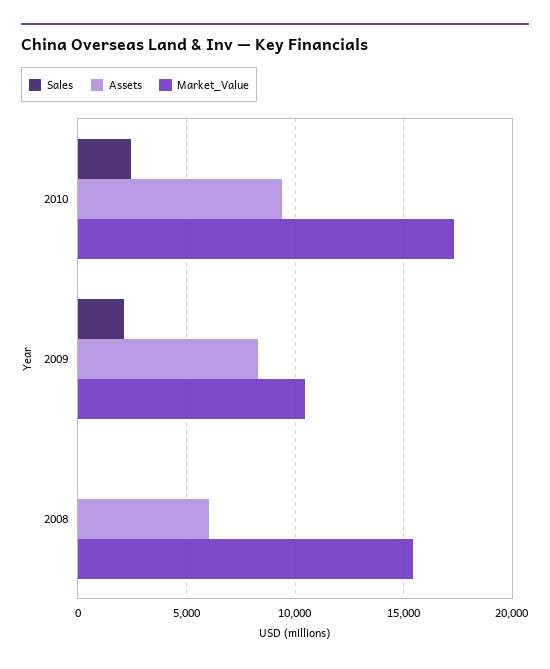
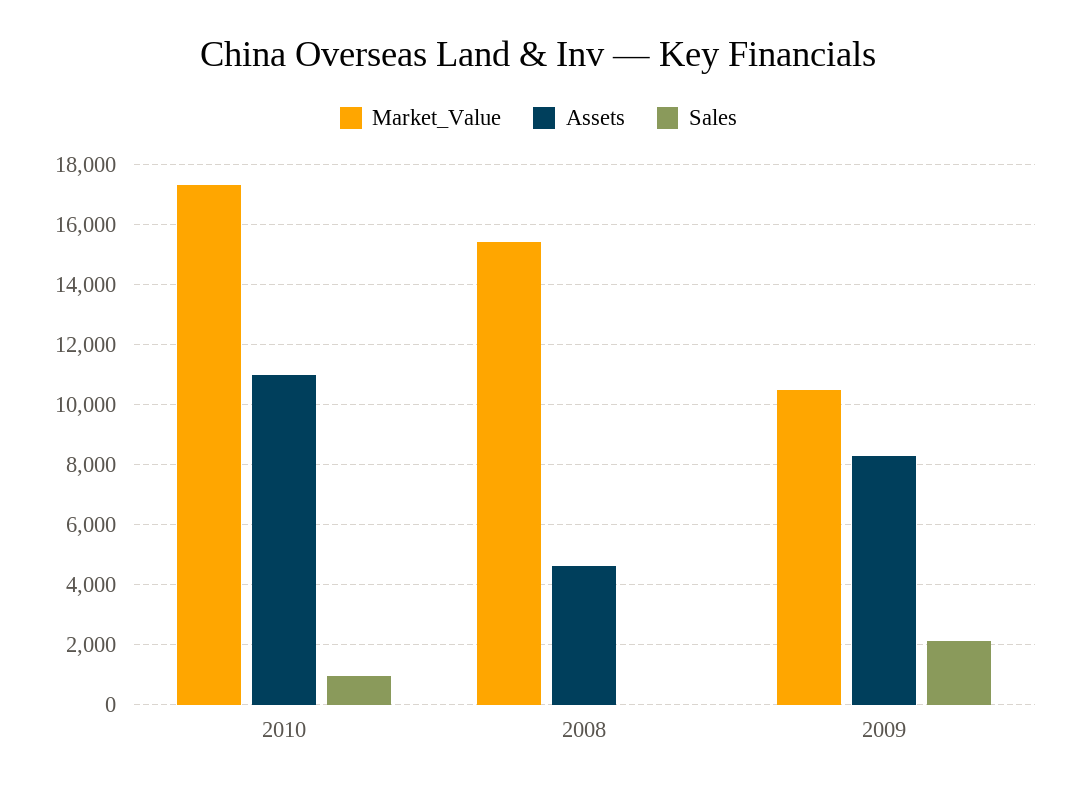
  {
    "Sales": {
-     "2010": 2500,
+     "2010": 1000,
      "2009": 2200,
      "2008": 0
    },
    "Assets": {
-     "2010": 9500,
+     "2010": 11000,
      "2009": 8200,
-     "2008": 6000
+     "2008": 4600
    },
    "Market_Value": {
      "2010": 17400,
      "2009": 10400,
      "2008": 15400
    }
  }

